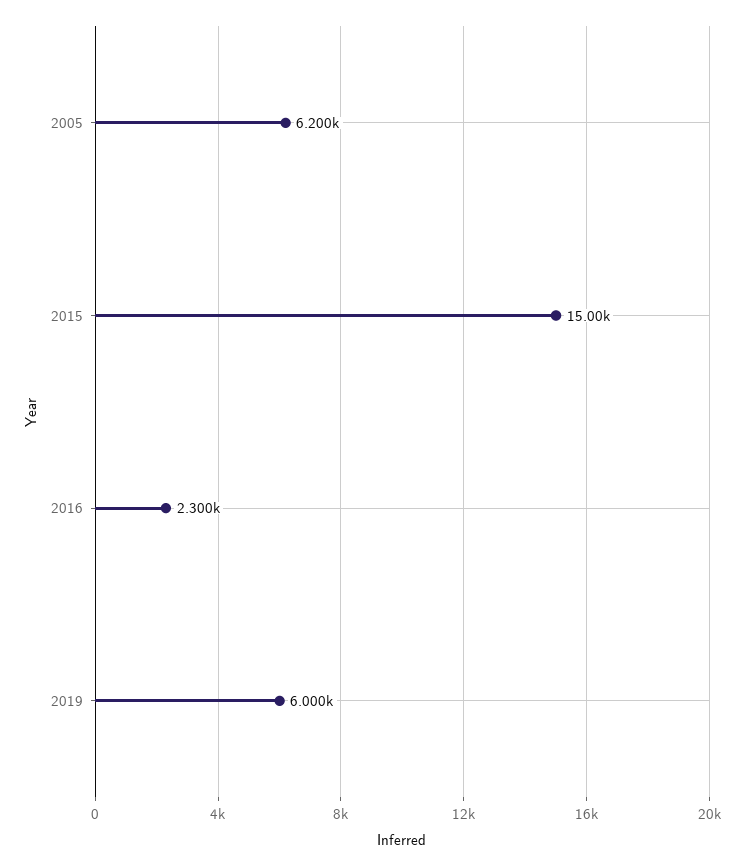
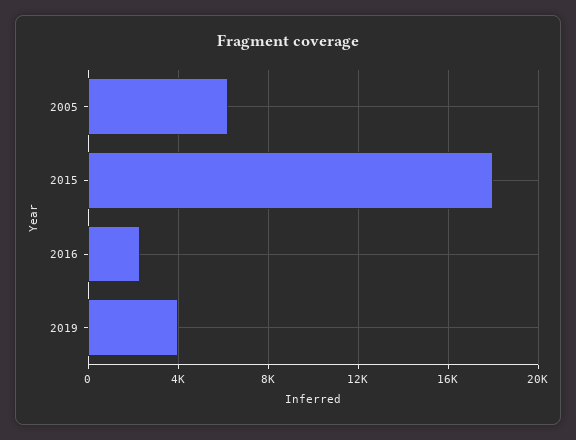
  {
    "2005": 6200,
-   "2015": 15000,
+   "2015": 18000,
    "2016": 2300,
-   "2019": 6000
+   "2019": 4000
  }

